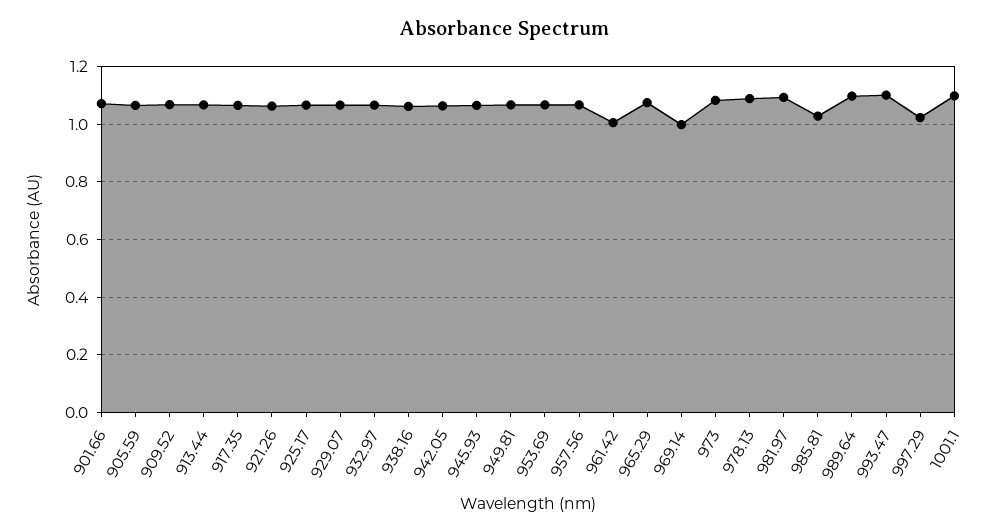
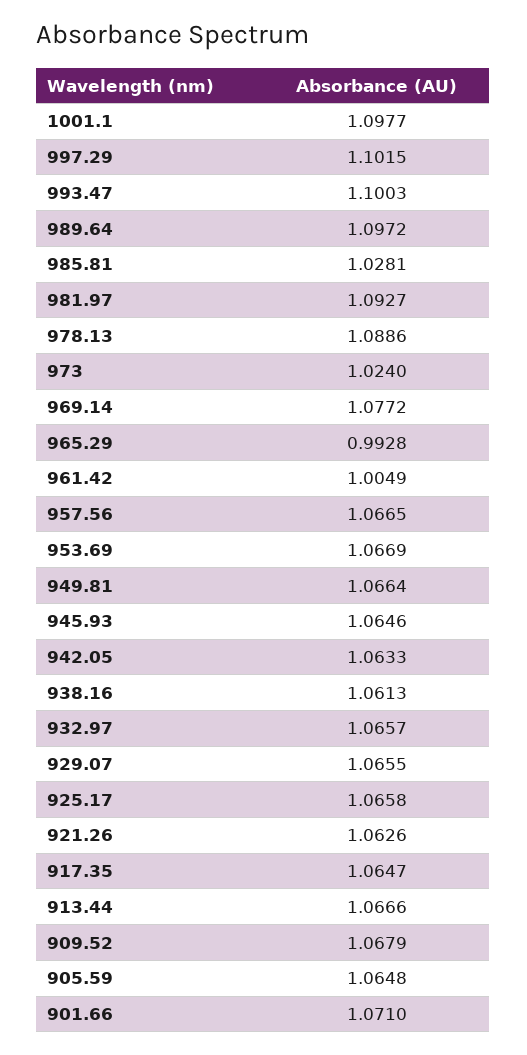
  {
    "901.66": 1.071,
    "905.59": 1.0648,
    "909.52": 1.0679,
    "913.44": 1.0666,
    "917.35": 1.0647,
    "921.26": 1.0626,
    "925.17": 1.0658,
    "929.07": 1.0655,
    "932.97": 1.0657,
    "938.16": 1.0613,
    "942.05": 1.0633,
    "945.93": 1.0646,
    "949.81": 1.0664,
    "953.69": 1.0669,
    "957.56": 1.0665,
    "961.42": 1.0049,
-   "965.29": 1.075,
+   "965.29": 0.9928,
-   "969.14": 1,
+   "969.14": 1.0772,
-   "973": 1.075,
+   "973": 1.024,
    "978.13": 1.0886,
    "981.97": 1.0927,
    "985.81": 1.0281,
    "989.64": 1.0972,
    "993.47": 1.1003,
-   "997.29": 1.025,
+   "997.29": 1.1015,
    "1001.1": 1.0977
  }

